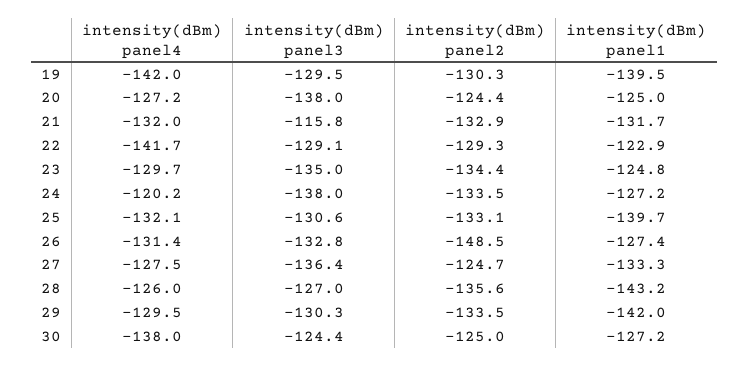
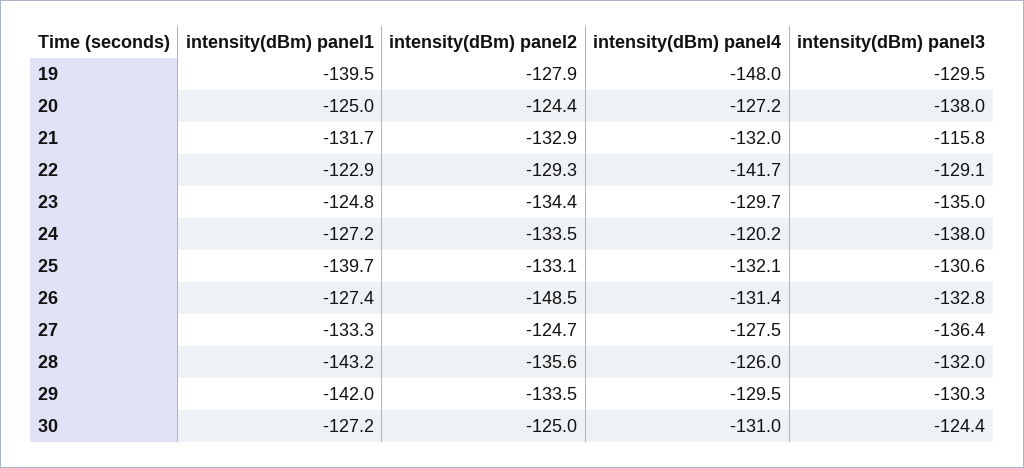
  {
    "intensity(dBm) panel4": {
-     "19": -142,
+     "19": -148,
      "20": -127.2,
      "21": -132,
      "22": -141.7,
      "23": -129.7,
      "24": -120.2,
      "25": -132.1,
      "26": -131.4,
      "27": -127.5,
      "28": -126,
      "29": -129.5,
-     "30": -138
+     "30": -131
    },
    "intensity(dBm) panel3": {
      "19": -129.5,
      "20": -138,
      "21": -115.8,
      "22": -129.1,
      "23": -135,
      "24": -138,
      "25": -130.6,
      "26": -132.8,
      "27": -136.4,
-     "28": -127,
+     "28": -132,
      "29": -130.3,
      "30": -124.4
    },
    "intensity(dBm) panel2": {
-     "19": -130.3,
+     "19": -127.9,
      "20": -124.4,
      "21": -132.9,
      "22": -129.3,
      "23": -134.4,
      "24": -133.5,
      "25": -133.1,
      "26": -148.5,
      "27": -124.7,
      "28": -135.6,
      "29": -133.5,
      "30": -125
    },
    "intensity(dBm) panel1": {
      "19": -139.5,
      "20": -125,
      "21": -131.7,
      "22": -122.9,
      "23": -124.8,
      "24": -127.2,
      "25": -139.7,
      "26": -127.4,
      "27": -133.3,
      "28": -143.2,
      "29": -142,
      "30": -127.2
    }
  }

